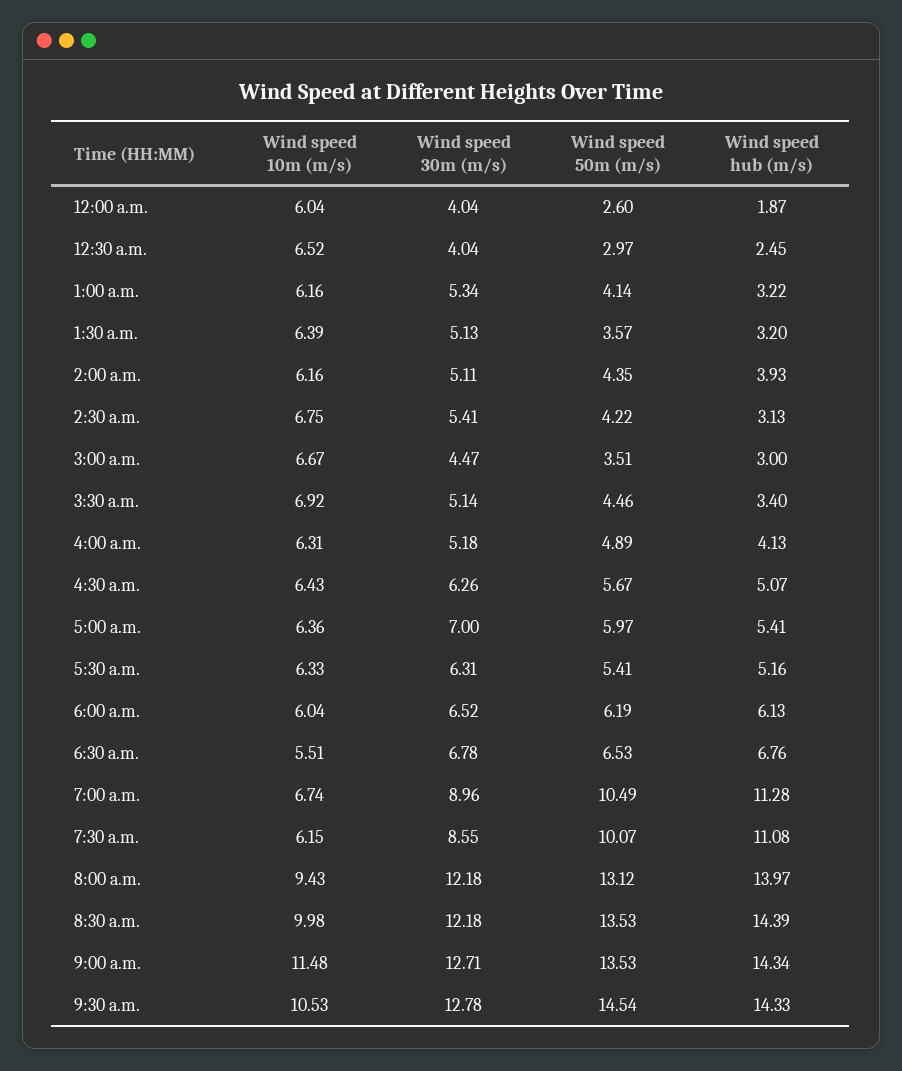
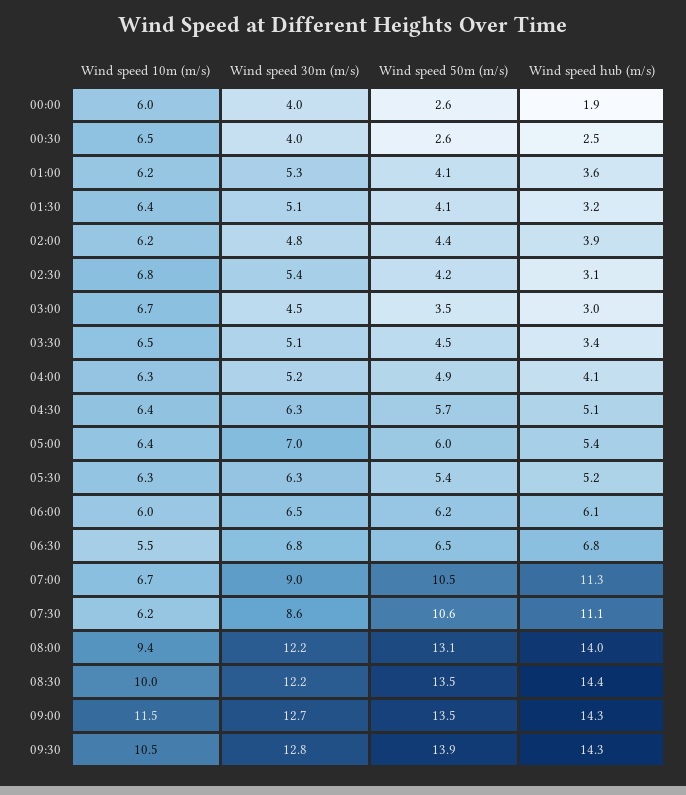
  {
    "Wind speed 10m (m/s)": {
      "12:00 a.m.": 6.04,
      "12:30 a.m.": 6.52,
      "1:00 a.m.": 6.16,
      "1:30 a.m.": 6.39,
      "2:00 a.m.": 6.16,
      "2:30 a.m.": 6.75,
      "3:00 a.m.": 6.67,
-     "3:30 a.m.": 6.92,
+     "3:30 a.m.": 6.5,
      "4:00 a.m.": 6.31,
      "4:30 a.m.": 6.43,
      "5:00 a.m.": 6.36,
      "5:30 a.m.": 6.33,
      "6:00 a.m.": 6.04,
      "6:30 a.m.": 5.51,
      "7:00 a.m.": 6.74,
      "7:30 a.m.": 6.15,
      "8:00 a.m.": 9.43,
      "8:30 a.m.": 9.98,
      "9:00 a.m.": 11.48,
      "9:30 a.m.": 10.53
    },
    "Wind speed 30m (m/s)": {
      "12:00 a.m.": 4.04,
      "12:30 a.m.": 4.04,
      "1:00 a.m.": 5.34,
      "1:30 a.m.": 5.13,
-     "2:00 a.m.": 5.11,
+     "2:00 a.m.": 4.8,
      "2:30 a.m.": 5.41,
      "3:00 a.m.": 4.47,
      "3:30 a.m.": 5.14,
      "4:00 a.m.": 5.18,
      "4:30 a.m.": 6.26,
      "5:00 a.m.": 7,
      "5:30 a.m.": 6.31,
      "6:00 a.m.": 6.52,
      "6:30 a.m.": 6.78,
      "7:00 a.m.": 8.96,
      "7:30 a.m.": 8.55,
      "8:00 a.m.": 12.18,
      "8:30 a.m.": 12.18,
      "9:00 a.m.": 12.71,
      "9:30 a.m.": 12.78
    },
    "Wind speed 50m (m/s)": {
      "12:00 a.m.": 2.6,
-     "12:30 a.m.": 2.97,
+     "12:30 a.m.": 2.6,
      "1:00 a.m.": 4.14,
-     "1:30 a.m.": 3.57,
+     "1:30 a.m.": 4.1,
      "2:00 a.m.": 4.35,
      "2:30 a.m.": 4.22,
      "3:00 a.m.": 3.51,
      "3:30 a.m.": 4.46,
      "4:00 a.m.": 4.89,
      "4:30 a.m.": 5.67,
      "5:00 a.m.": 5.97,
      "5:30 a.m.": 5.41,
      "6:00 a.m.": 6.19,
      "6:30 a.m.": 6.53,
      "7:00 a.m.": 10.49,
-     "7:30 a.m.": 10.07,
+     "7:30 a.m.": 10.6,
      "8:00 a.m.": 13.12,
      "8:30 a.m.": 13.53,
      "9:00 a.m.": 13.53,
-     "9:30 a.m.": 14.54
+     "9:30 a.m.": 13.9
    },
    "Wind speed hub (m/s)": {
      "12:00 a.m.": 1.87,
      "12:30 a.m.": 2.45,
-     "1:00 a.m.": 3.22,
+     "1:00 a.m.": 3.6,
      "1:30 a.m.": 3.2,
      "2:00 a.m.": 3.93,
      "2:30 a.m.": 3.13,
      "3:00 a.m.": 3,
      "3:30 a.m.": 3.4,
      "4:00 a.m.": 4.13,
      "4:30 a.m.": 5.07,
      "5:00 a.m.": 5.41,
      "5:30 a.m.": 5.16,
      "6:00 a.m.": 6.13,
      "6:30 a.m.": 6.76,
      "7:00 a.m.": 11.28,
      "7:30 a.m.": 11.08,
      "8:00 a.m.": 13.97,
      "8:30 a.m.": 14.39,
      "9:00 a.m.": 14.34,
      "9:30 a.m.": 14.33
    }
  }

